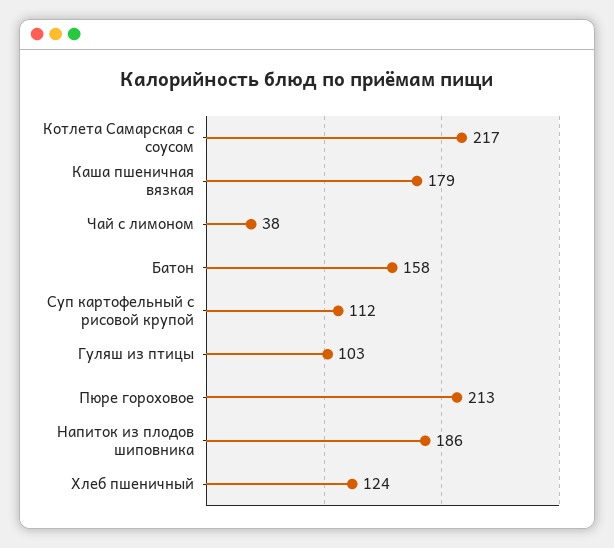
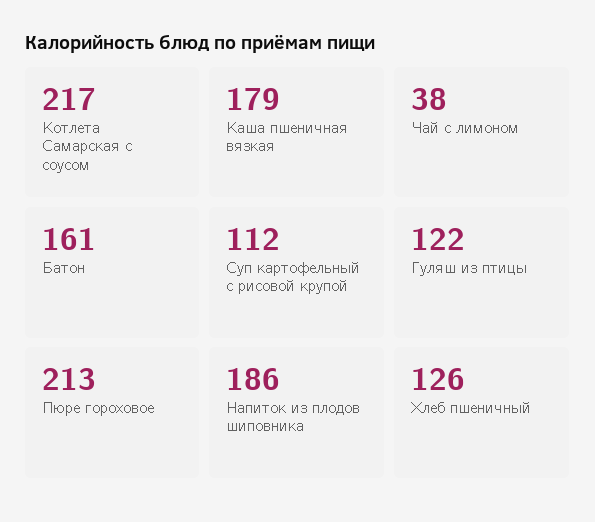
  {
    "Котлета Самарская с соусом": 217,
    "Каша пшеничная вязкая": 179,
    "Чай с лимоном": 38,
-   "Батон": 158,
+   "Батон": 161,
    "Суп картофельный с рисовой крупой": 112,
-   "Гуляш из птицы": 103,
+   "Гуляш из птицы": 122,
    "Пюре гороховое": 213,
    "Напиток из плодов шиповника": 186,
-   "Хлеб пшеничный": 124
+   "Хлеб пшеничный": 126
  }

